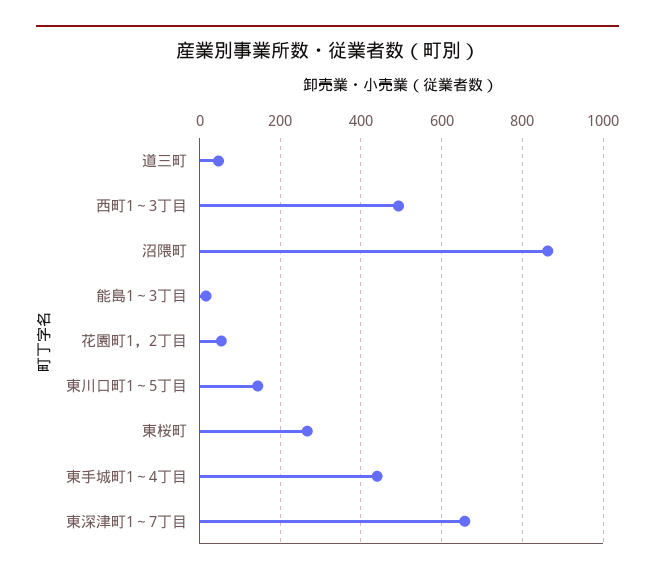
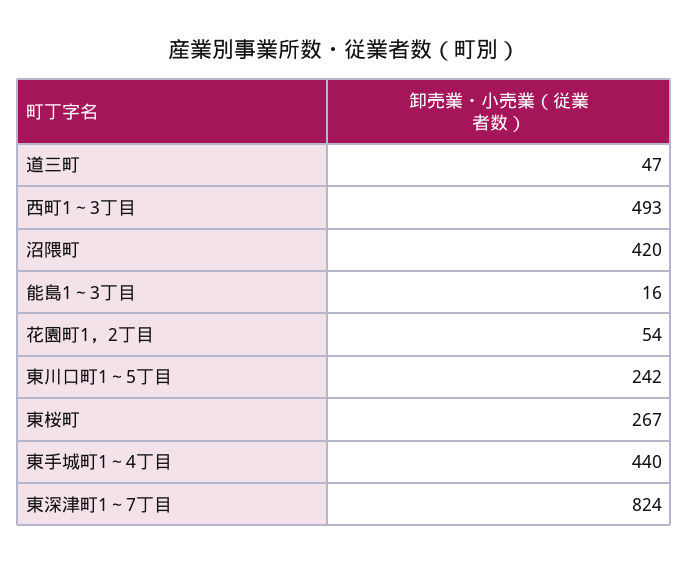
  {
    "道三町": 47,
    "西町1～3丁目": 493,
-   "沼隈町": 860,
+   "沼隈町": 420,
    "能島1～3丁目": 16,
    "花園町1，2丁目": 54,
-   "東川口町1～5丁目": 140,
+   "東川口町1～5丁目": 242,
    "東桜町": 267,
    "東手城町1～4丁目": 440,
-   "東深津町1～7丁目": 660
+   "東深津町1～7丁目": 824
  }

